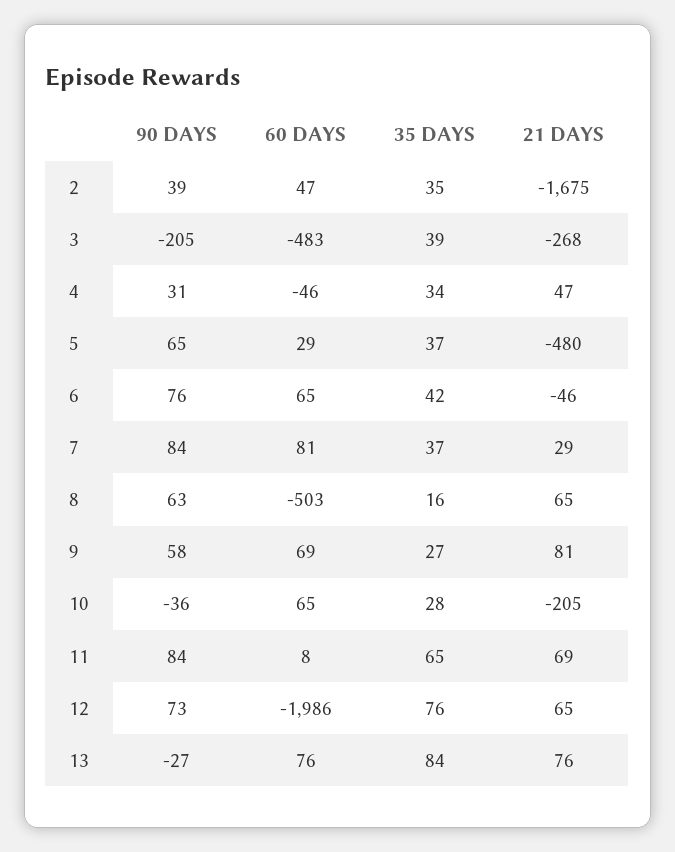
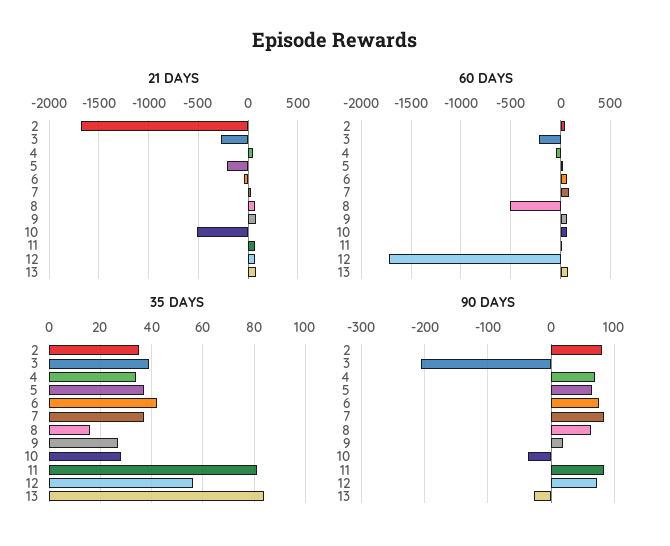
  {
    "90 DAYS": {
-     "2": 39,
+     "2": 80,
      "3": -205,
-     "4": 31,
+     "4": 70,
      "5": 65,
      "6": 76,
      "7": 84,
      "8": 63,
-     "9": 58,
+     "9": 20,
      "10": -36,
      "11": 84,
      "12": 73,
      "13": -27
    },
    "60 DAYS": {
      "2": 47,
-     "3": -483,
+     "3": -200,
      "4": -46,
      "5": 29,
      "6": 65,
      "7": 81,
      "8": -503,
      "9": 69,
      "10": 65,
      "11": 8,
-     "12": -1986,
+     "12": -1700,
      "13": 76
    },
    "35 DAYS": {
      "2": 35,
      "3": 39,
      "4": 34,
      "5": 37,
      "6": 42,
      "7": 37,
      "8": 16,
      "9": 27,
      "10": 28,
-     "11": 65,
+     "11": 80,
-     "12": 76,
+     "12": 55,
      "13": 84
    },
    "21 DAYS": {
      "2": -1675,
      "3": -268,
      "4": 47,
-     "5": -480,
+     "5": -200,
      "6": -46,
      "7": 29,
      "8": 65,
      "9": 81,
-     "10": -205,
+     "10": -500,
      "11": 69,
      "12": 65,
      "13": 76
    }
  }

